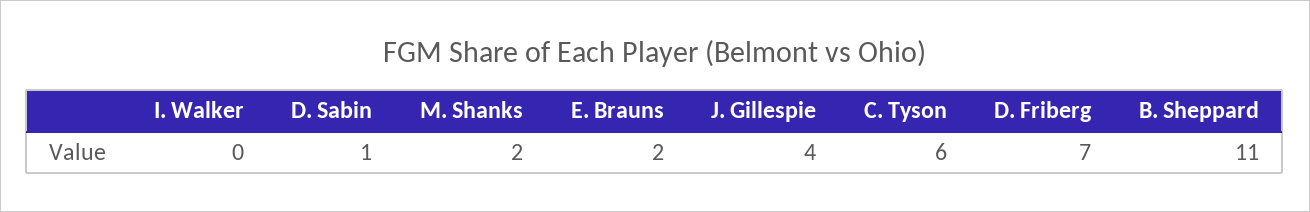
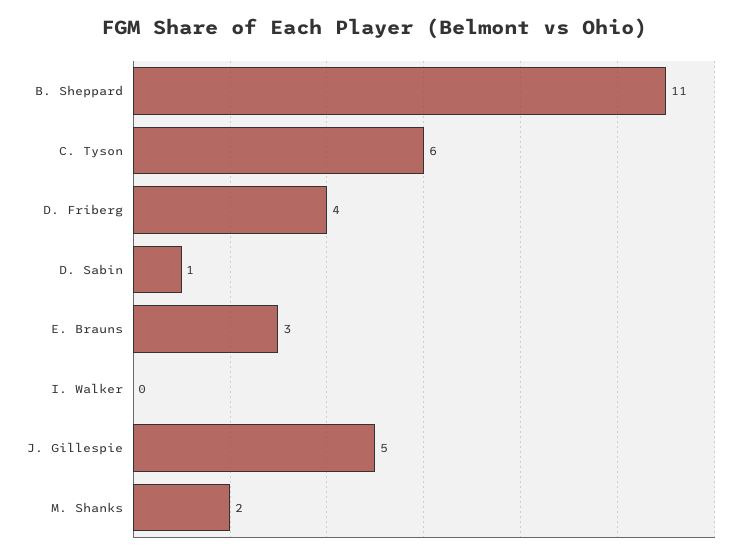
  {
    "I. Walker": 0,
    "D. Sabin": 1,
    "M. Shanks": 2,
-   "E. Brauns": 2,
+   "E. Brauns": 3,
-   "J. Gillespie": 4,
+   "J. Gillespie": 5,
    "C. Tyson": 6,
-   "D. Friberg": 7,
+   "D. Friberg": 4,
    "B. Sheppard": 11
  }

